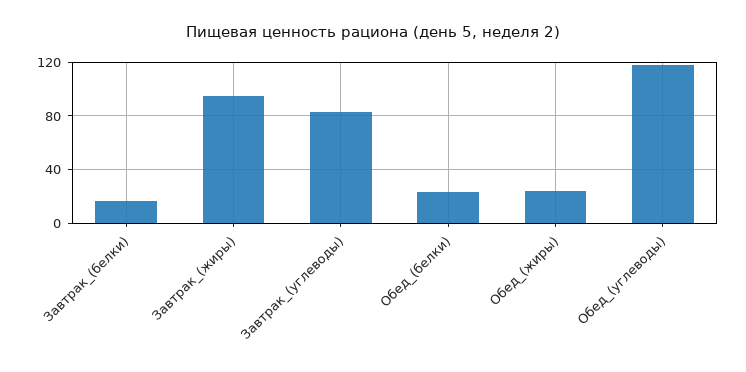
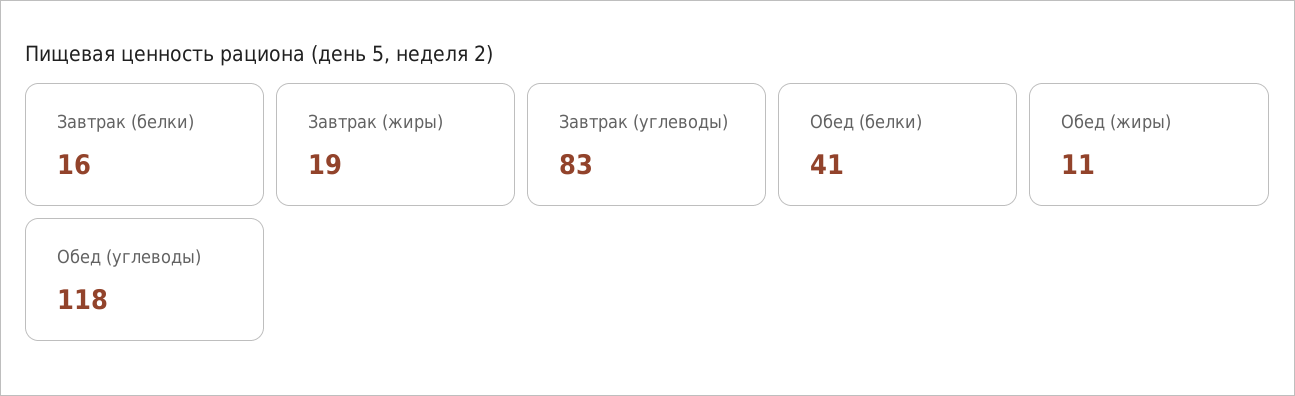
  {
    "Завтрак_(белки)": 16,
-   "Завтрак_(жиры)": 95,
+   "Завтрак_(жиры)": 19,
    "Завтрак_(углеводы)": 83,
-   "Обед_(белки)": 25,
+   "Обед_(белки)": 41,
-   "Обед_(жиры)": 25,
+   "Обед_(жиры)": 11,
    "Обед_(углеводы)": 118
  }

